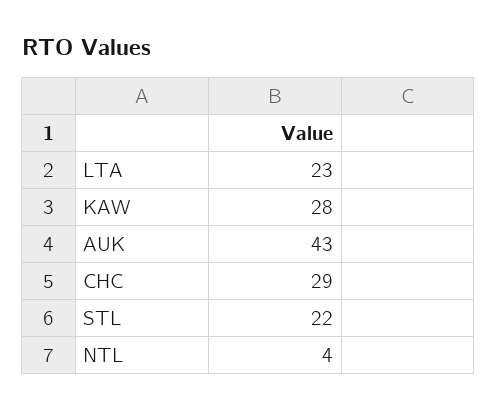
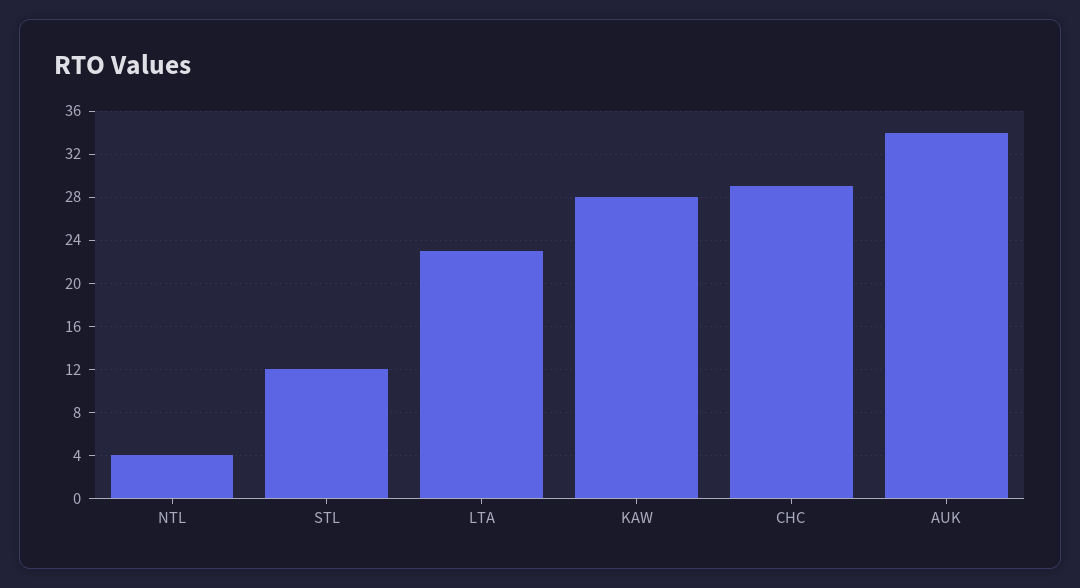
  {
    "LTA": 23,
    "KAW": 28,
-   "AUK": 43,
+   "AUK": 34,
    "CHC": 29,
-   "STL": 22,
+   "STL": 12,
    "NTL": 4
  }

